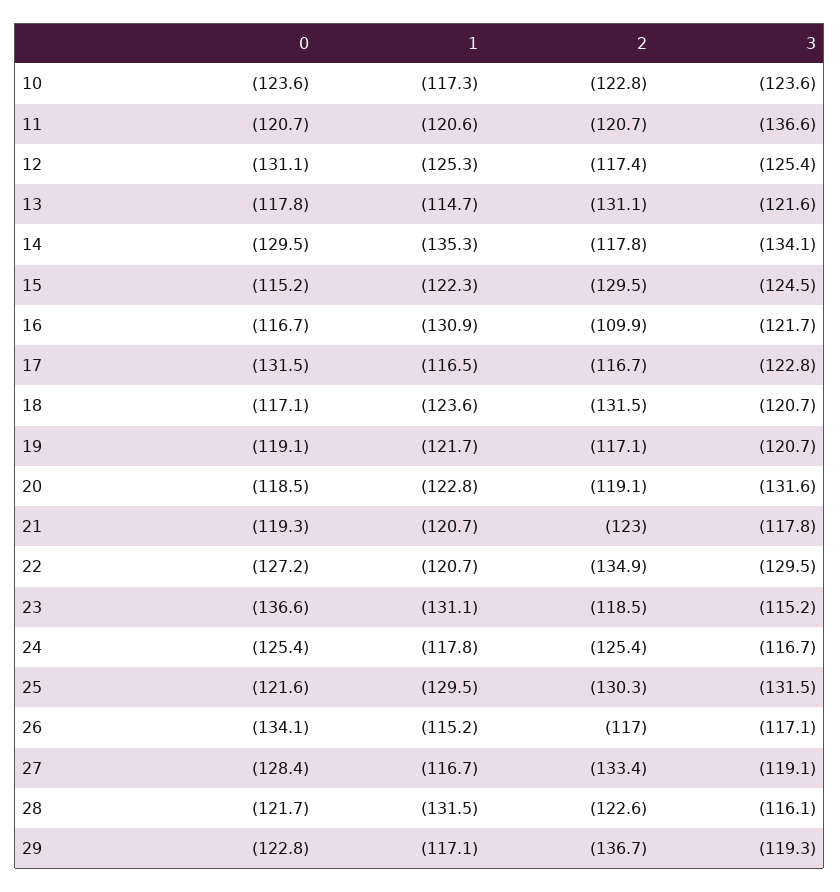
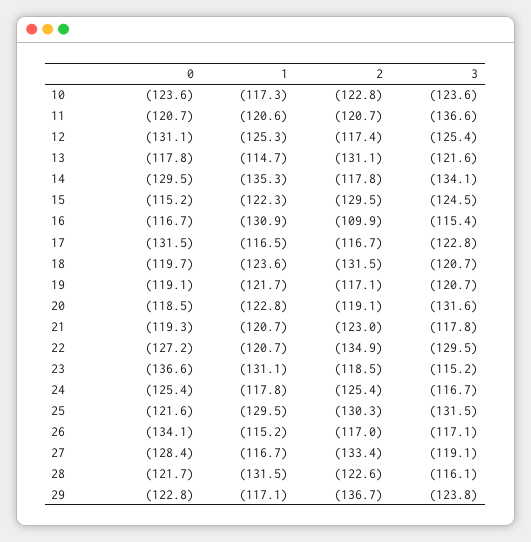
  {
    "0": {
      "10": -123.6,
      "11": -120.7,
      "12": -131.1,
      "13": -117.8,
      "14": -129.5,
      "15": -115.2,
      "16": -116.7,
      "17": -131.5,
-     "18": -117.1,
+     "18": -119.7,
      "19": -119.1,
      "20": -118.5,
      "21": -119.3,
      "22": -127.2,
      "23": -136.6,
      "24": -125.4,
      "25": -121.6,
      "26": -134.1,
      "27": -128.4,
      "28": -121.7,
      "29": -122.8
    },
    "1": {
      "10": -117.3,
      "11": -120.6,
      "12": -125.3,
      "13": -114.7,
      "14": -135.3,
      "15": -122.3,
      "16": -130.9,
      "17": -116.5,
      "18": -123.6,
      "19": -121.7,
      "20": -122.8,
      "21": -120.7,
      "22": -120.7,
      "23": -131.1,
      "24": -117.8,
      "25": -129.5,
      "26": -115.2,
      "27": -116.7,
      "28": -131.5,
      "29": -117.1
    },
    "2": {
      "10": -122.8,
      "11": -120.7,
      "12": -117.4,
      "13": -131.1,
      "14": -117.8,
      "15": -129.5,
      "16": -109.9,
      "17": -116.7,
      "18": -131.5,
      "19": -117.1,
      "20": -119.1,
      "21": -123,
      "22": -134.9,
      "23": -118.5,
      "24": -125.4,
      "25": -130.3,
      "26": -117,
      "27": -133.4,
      "28": -122.6,
      "29": -136.7
    },
    "3": {
      "10": -123.6,
      "11": -136.6,
      "12": -125.4,
      "13": -121.6,
      "14": -134.1,
      "15": -124.5,
-     "16": -121.7,
+     "16": -115.4,
      "17": -122.8,
      "18": -120.7,
      "19": -120.7,
      "20": -131.6,
      "21": -117.8,
      "22": -129.5,
      "23": -115.2,
      "24": -116.7,
      "25": -131.5,
      "26": -117.1,
      "27": -119.1,
      "28": -116.1,
-     "29": -119.3
+     "29": -123.8
    }
  }

